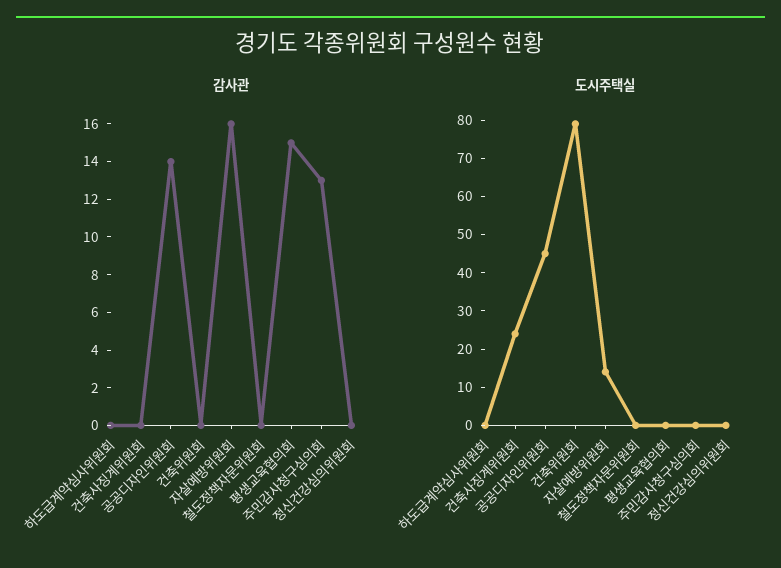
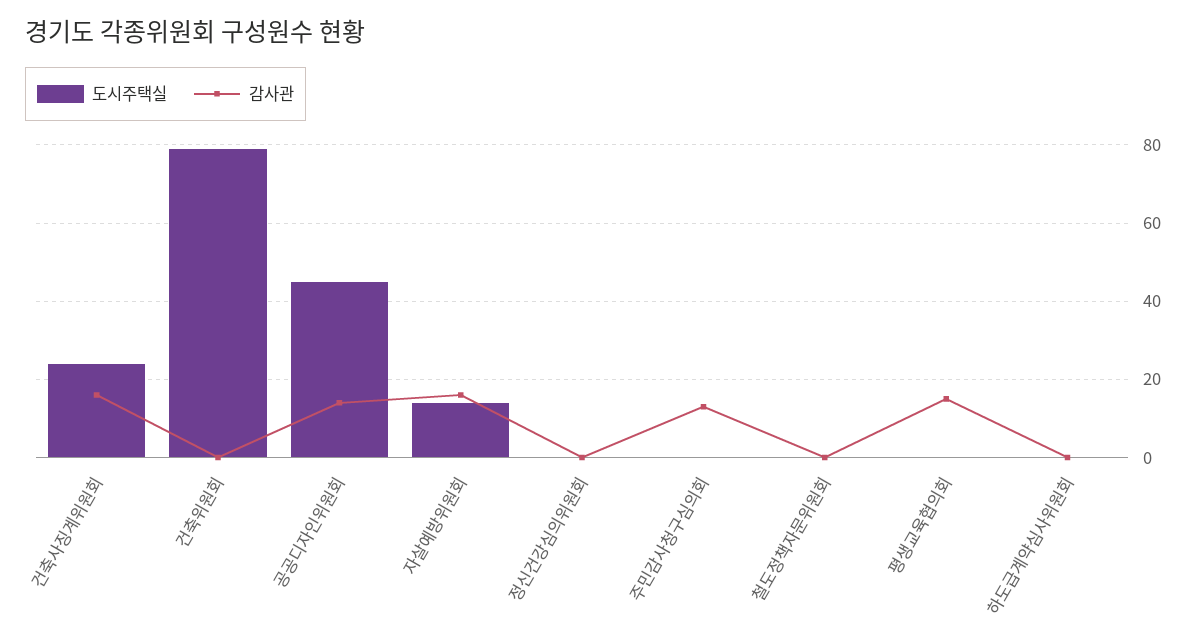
  {
    "감사관": {
      "하도급계약심사위원회": 0,
-     "건축사징계위원회": 0,
+     "건축사징계위원회": 15,
      "공공디자인위원회": 14,
      "건축위원회": 0,
      "자살예방위원회": 16,
      "철도정책자문위원회": 0,
      "평생교육협의회": 15,
      "주민감사청구심의회": 13,
      "정신건강심의위원회": 0
    },
    "도시주택실": {
      "하도급계약심사위원회": 0,
      "건축사징계위원회": 25,
      "공공디자인위원회": 45,
      "건축위원회": 80,
      "자살예방위원회": 15,
      "철도정책자문위원회": 0,
      "평생교육협의회": 0,
      "주민감사청구심의회": 0,
      "정신건강심의위원회": 0
    }
  }

